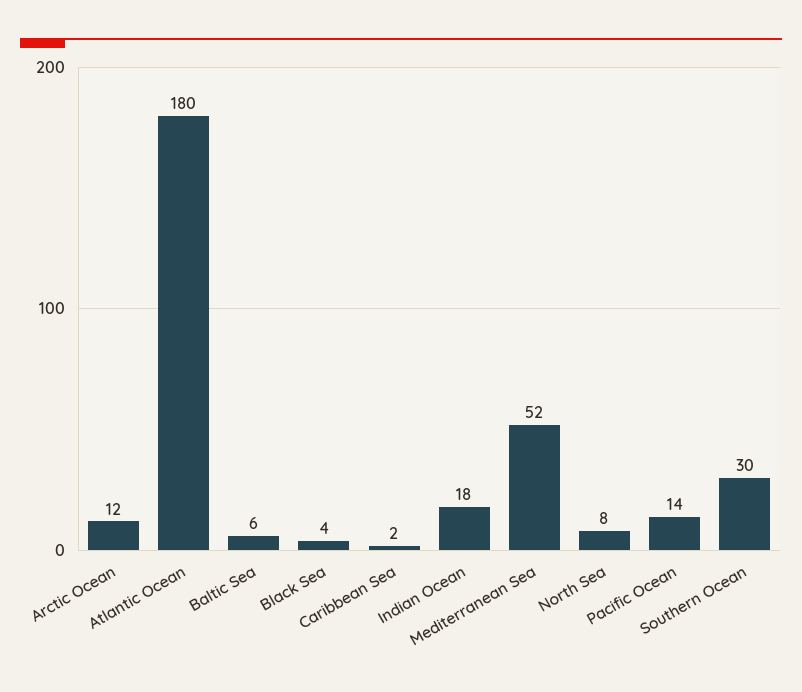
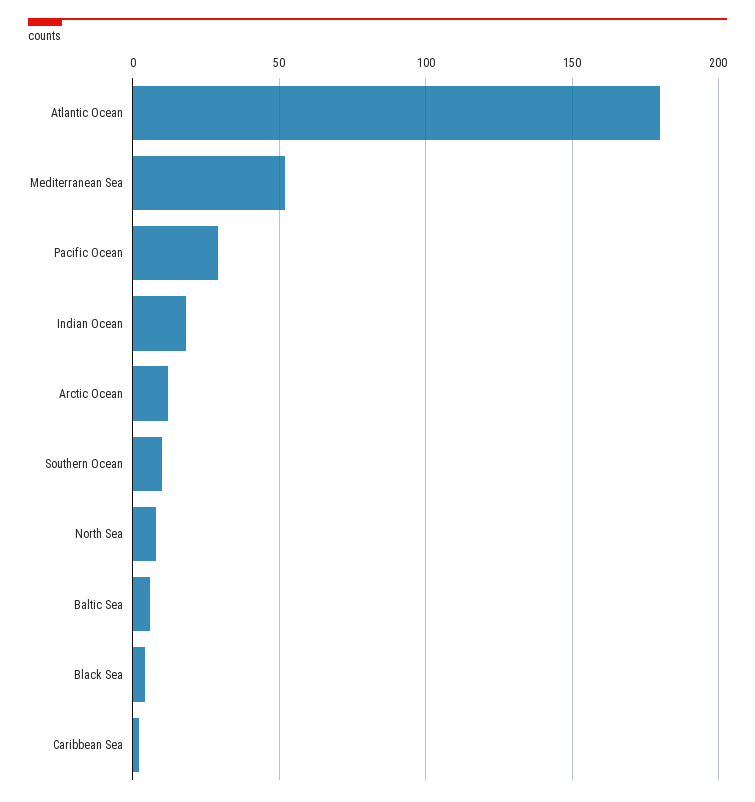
  {
    "Arctic Ocean": 12,
    "Atlantic Ocean": 180,
    "Baltic Sea": 6,
    "Black Sea": 4,
    "Caribbean Sea": 2,
    "Indian Ocean": 18,
    "Mediterranean Sea": 52,
    "North Sea": 8,
-   "Pacific Ocean": 14,
+   "Pacific Ocean": 30,
-   "Southern Ocean": 30
+   "Southern Ocean": 10
  }

